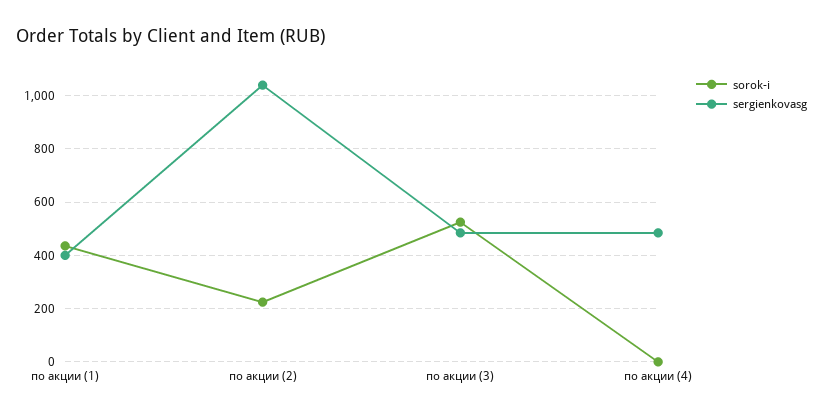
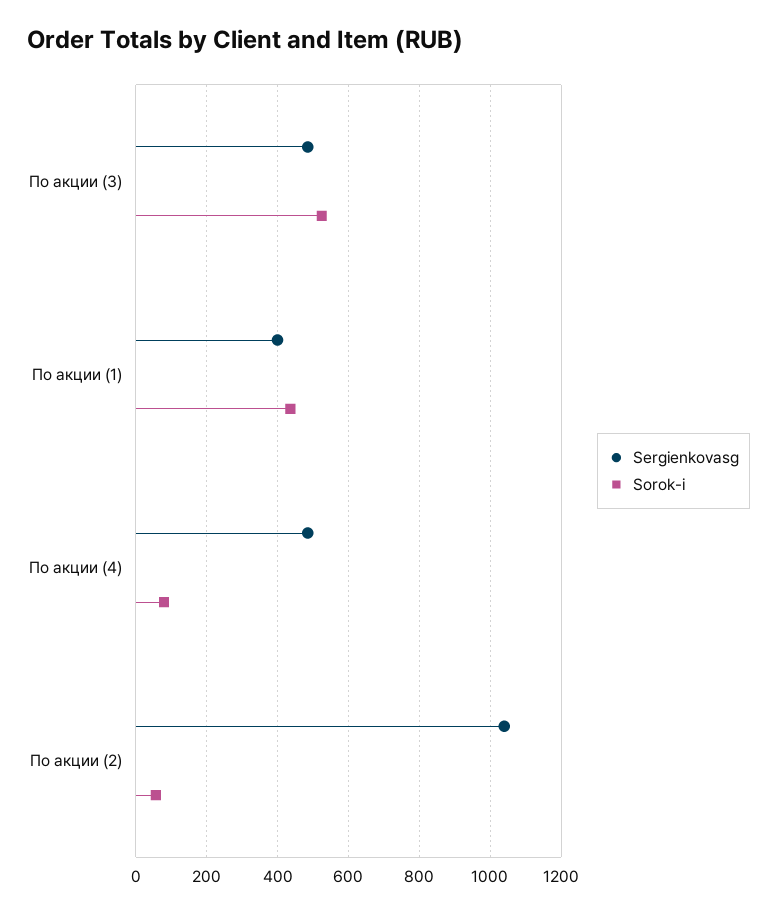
  {
    "sorok-i": {
      "по акции (1)": 440,
-     "по акции (2)": 225,
+     "по акции (2)": 60,
      "по акции (3)": 520,
-     "по акции (4)": 0
+     "по акции (4)": 80
    },
    "sergienkovasg": {
      "по акции (1)": 400,
      "по акции (2)": 1040,
      "по акции (3)": 480,
      "по акции (4)": 480
    }
  }

